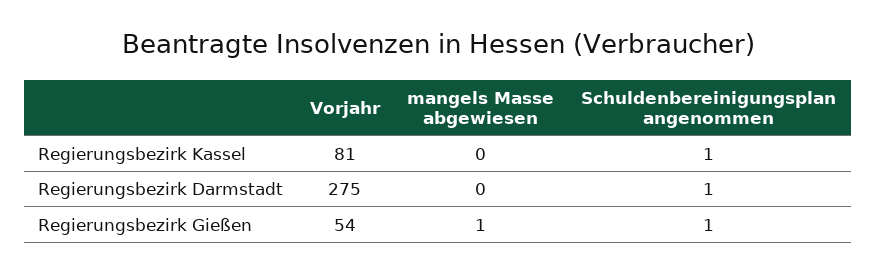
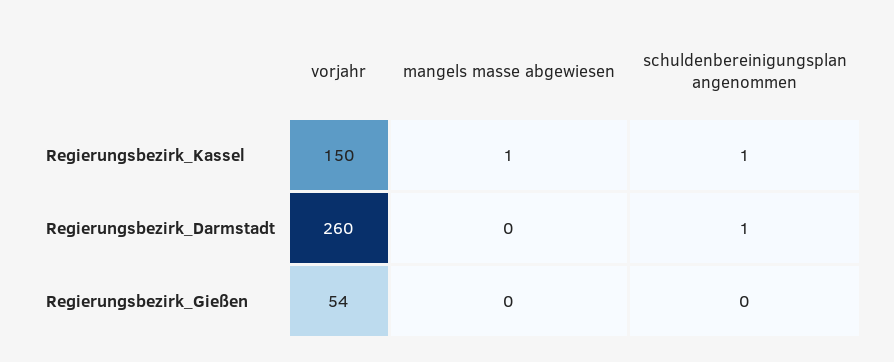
  {
    "Vorjahr": {
-     "Regierungsbezirk Kassel": 81,
+     "Regierungsbezirk Kassel": 150,
-     "Regierungsbezirk Darmstadt": 275,
+     "Regierungsbezirk Darmstadt": 260,
      "Regierungsbezirk Gießen": 54
    },
    "mangels Masse abgewiesen": {
-     "Regierungsbezirk Kassel": 0,
+     "Regierungsbezirk Kassel": 1,
      "Regierungsbezirk Darmstadt": 0,
-     "Regierungsbezirk Gießen": 1
+     "Regierungsbezirk Gießen": 0
    },
    "Schuldenbereinigungsplan angenommen": {
      "Regierungsbezirk Kassel": 1,
      "Regierungsbezirk Darmstadt": 1,
-     "Regierungsbezirk Gießen": 1
+     "Regierungsbezirk Gießen": 0
    }
  }

